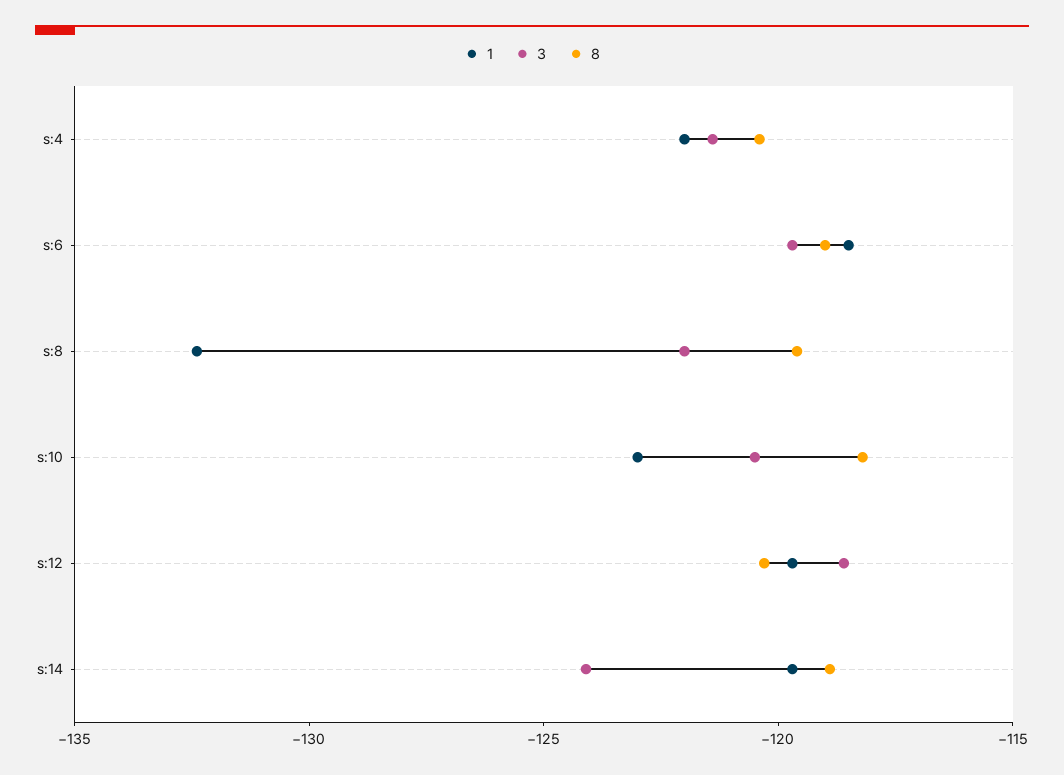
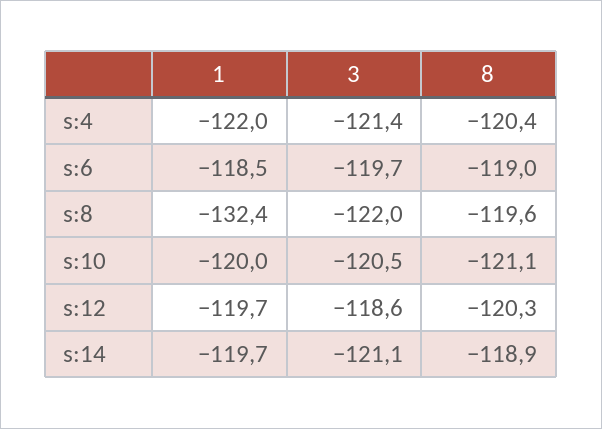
  {
    "1": {
      "s:4": -122,
      "s:6": -118.5,
      "s:8": -132.4,
-     "s:10": -123,
+     "s:10": -120,
      "s:12": -119.7,
      "s:14": -119.7
    },
    "3": {
      "s:4": -121.4,
      "s:6": -119.7,
      "s:8": -122,
      "s:10": -120.5,
      "s:12": -118.6,
-     "s:14": -124
+     "s:14": -121.1
    },
    "8": {
      "s:4": -120.4,
      "s:6": -119,
      "s:8": -119.6,
-     "s:10": -118,
+     "s:10": -121.1,
      "s:12": -120.3,
      "s:14": -118.9
    }
  }

